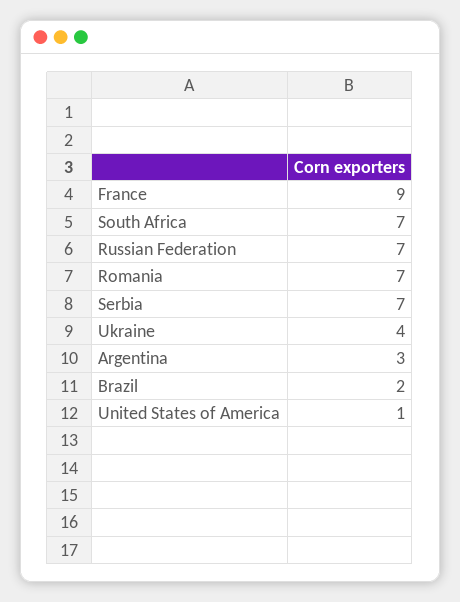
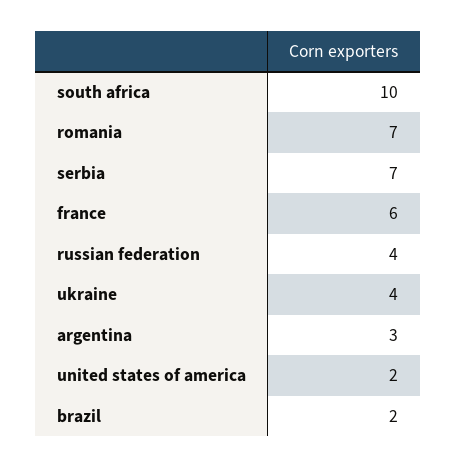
  {
-   "France": 9,
+   "France": 6,
-   "South Africa": 7,
+   "South Africa": 10,
-   "Russian Federation": 7,
+   "Russian Federation": 4,
    "Romania": 7,
    "Serbia": 7,
    "Ukraine": 4,
    "Argentina": 3,
    "Brazil": 2,
-   "United States of America": 1
+   "United States of America": 2
  }

